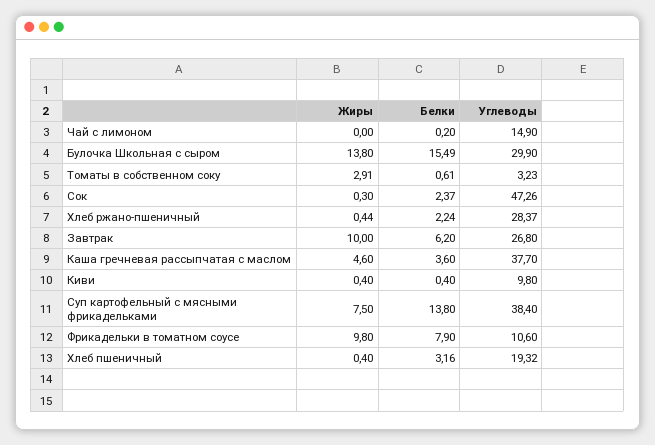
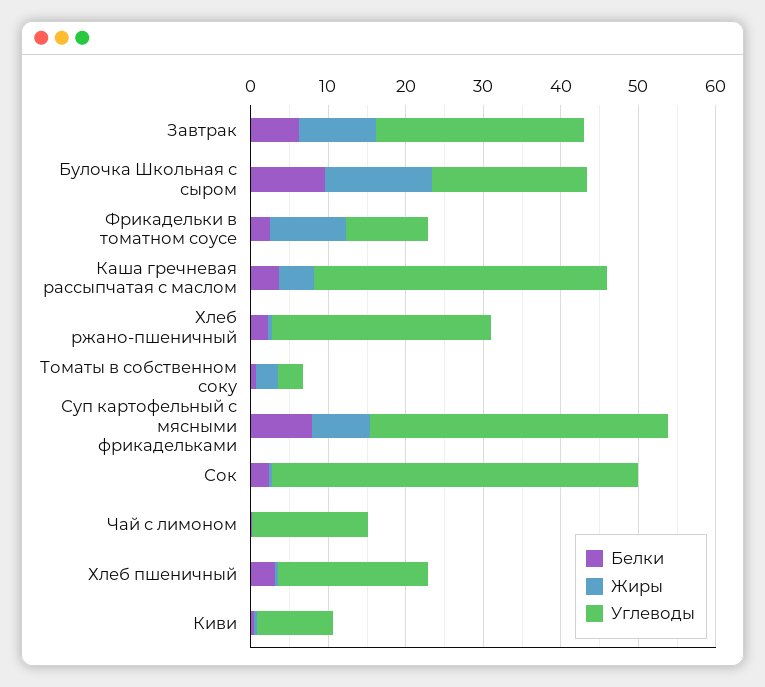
  {
    "Жиры": {
      "Чай с лимоном": 0,
      "Булочка Школьная с сыром": 13.8,
      "Томаты в собственном соку": 2.91,
      "Сок": 0.3,
      "Хлеб ржано-пшеничный": 0.44,
      "Завтрак": 10,
      "Каша гречневая рассыпчатая с маслом": 4.6,
      "Киви": 0.4,
      "Суп картофельный с мясными фрикадельками": 7.5,
      "Фрикадельки в томатном соусе": 9.8,
      "Хлеб пшеничный": 0.4
    },
    "Белки": {
      "Чай с лимоном": 0.2,
-     "Булочка Школьная с сыром": 15.49,
+     "Булочка Школьная с сыром": 10,
      "Томаты в собственном соку": 0.61,
      "Сок": 2.37,
      "Хлеб ржано-пшеничный": 2.24,
      "Завтрак": 6.2,
      "Каша гречневая рассыпчатая с маслом": 3.6,
      "Киви": 0.4,
-     "Суп картофельный с мясными фрикадельками": 13.8,
+     "Суп картофельный с мясными фрикадельками": 8,
-     "Фрикадельки в томатном соусе": 7.9,
+     "Фрикадельки в томатном соусе": 2,
      "Хлеб пшеничный": 3.16
    },
    "Углеводы": {
      "Чай с лимоном": 14.9,
-     "Булочка Школьная с сыром": 29.9,
+     "Булочка Школьная с сыром": 20,
      "Томаты в собственном соку": 3.23,
      "Сок": 47.26,
      "Хлеб ржано-пшеничный": 28.37,
      "Завтрак": 26.8,
      "Каша гречневая рассыпчатая с маслом": 37.7,
      "Киви": 9.8,
      "Суп картофельный с мясными фрикадельками": 38.4,
      "Фрикадельки в томатном соусе": 10.6,
      "Хлеб пшеничный": 19.32
    }
  }

